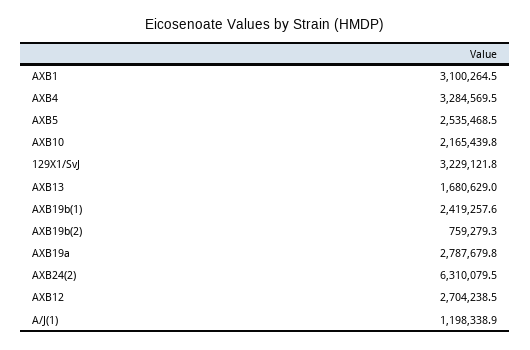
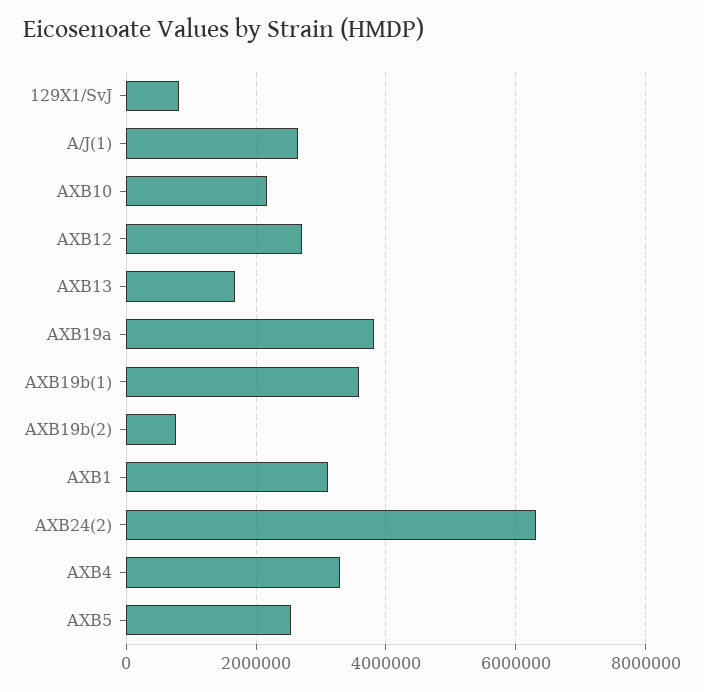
  {
    "AXB1": 3100264.5,
    "AXB4": 3284569.5,
    "AXB5": 2535468.5,
    "AXB10": 2165439.8,
-   "129X1/SvJ": 3229121.8,
+   "129X1/SvJ": 800000,
    "AXB13": 1680629,
-   "AXB19b(1)": 2419257.6,
+   "AXB19b(1)": 3600000,
    "AXB19b(2)": 759279.3,
-   "AXB19a": 2787679.8,
+   "AXB19a": 3800000,
    "AXB24(2)": 6310079.5,
    "AXB12": 2704238.5,
-   "A/J(1)": 1198338.9
+   "A/J(1)": 2600000
  }

